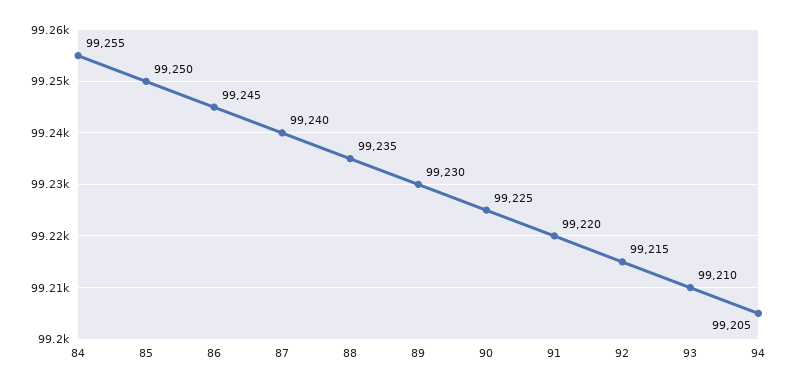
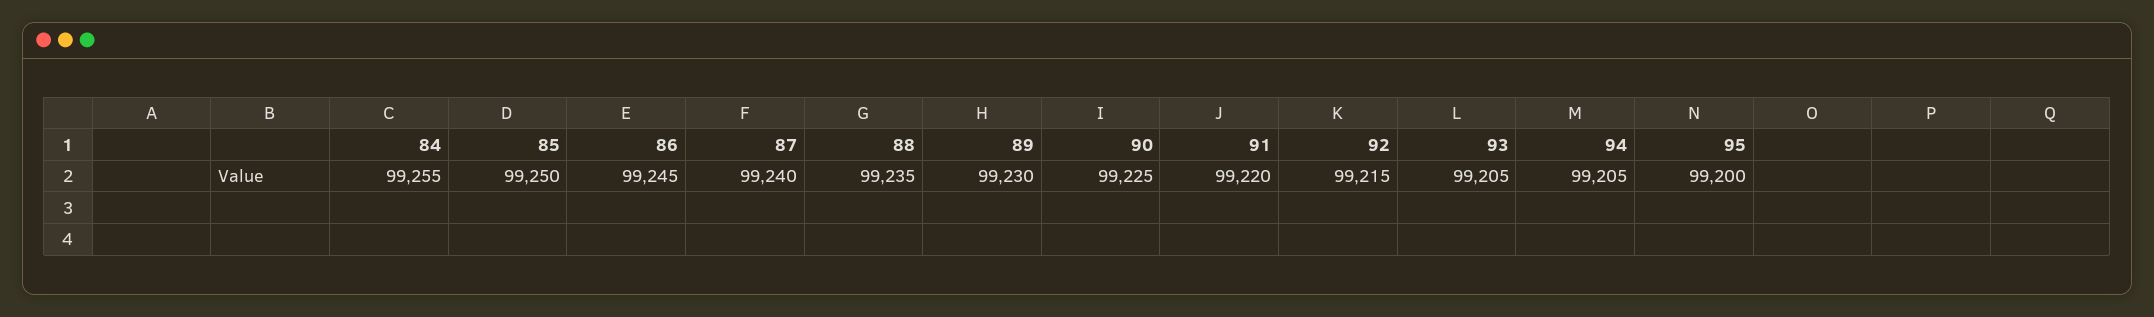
  {
    "84": 99255,
    "85": 99250,
    "86": 99245,
    "87": 99240,
    "88": 99235,
    "89": 99230,
    "90": 99225,
    "91": 99220,
    "92": 99215,
-   "93": 99210,
+   "93": 99205,
-   "94": 99205
+   "94": 99205,
+   "95": 99200
  }

